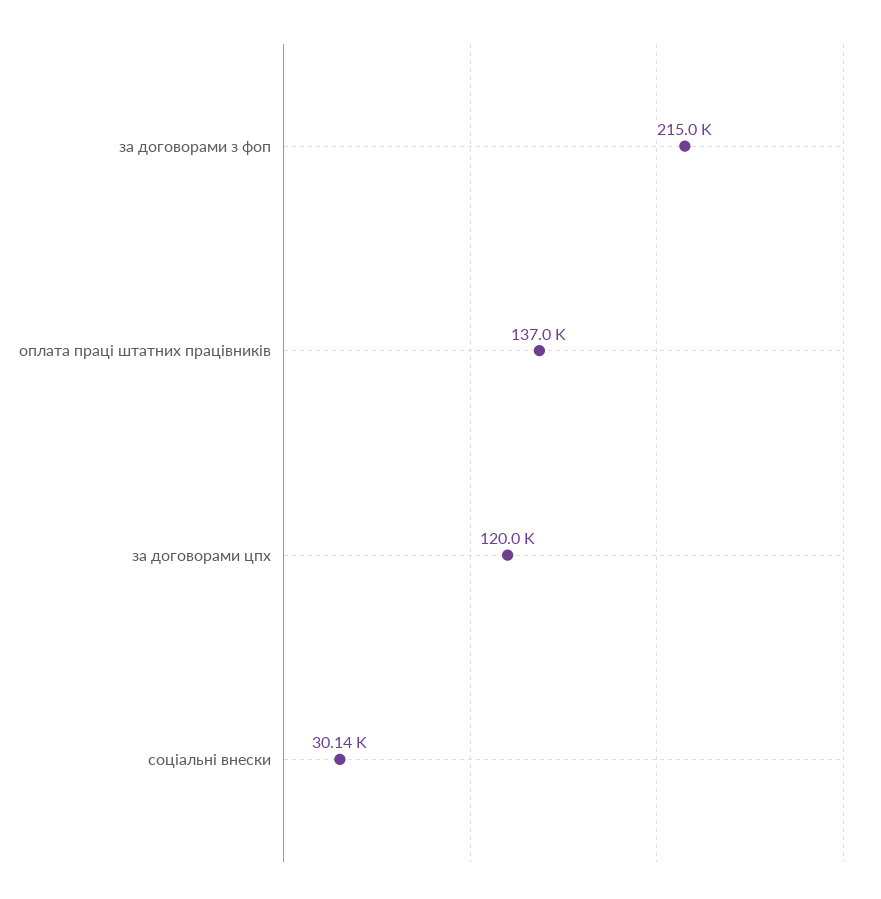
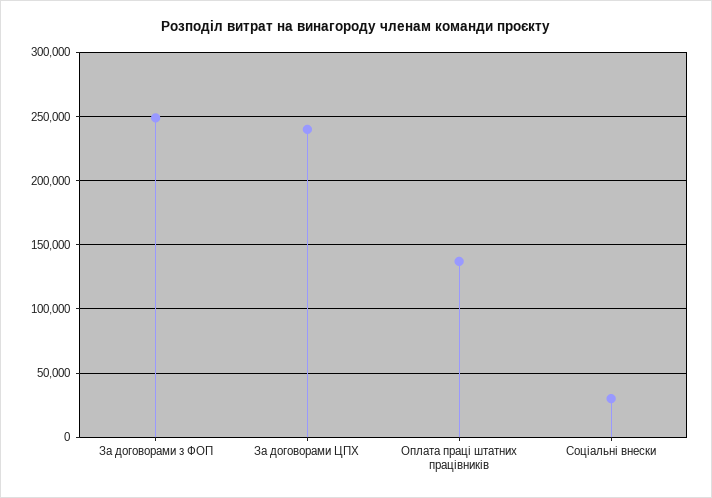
  {
-   "за договорами з фоп": 215000,
+   "за договорами з фоп": 250000,
    "оплата праці штатних працівників": 137000,
-   "за договорами цпх": 120000,
+   "за договорами цпх": 240000,
    "соціальні внески": 30140
  }

